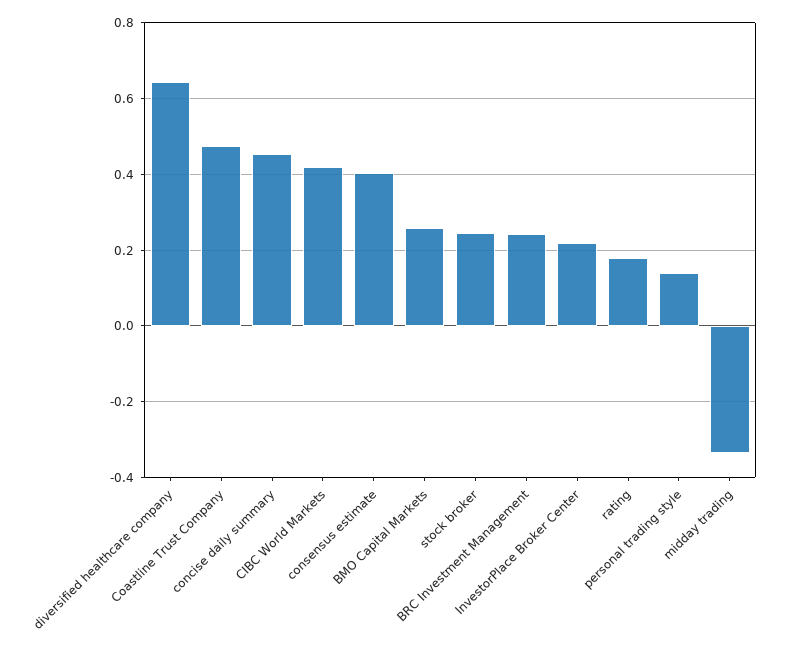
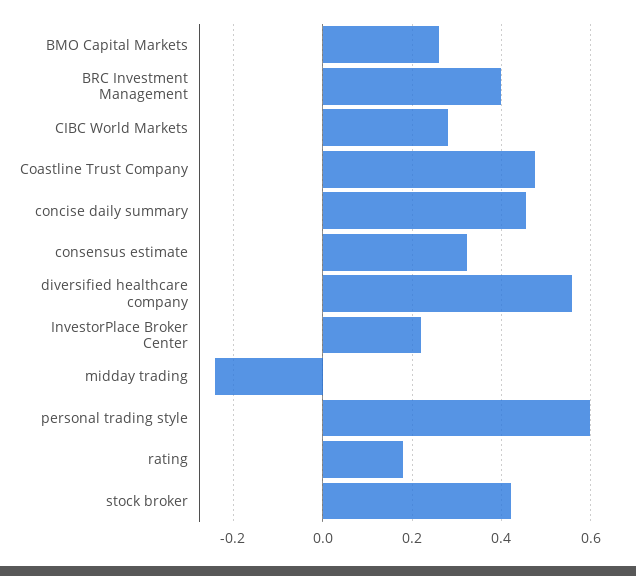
  {
-   "diversified healthcare company": 0.64,
+   "diversified healthcare company": 0.56,
    "Coastline Trust Company": 0.48,
    "concise daily summary": 0.46,
-   "CIBC World Markets": 0.42,
+   "CIBC World Markets": 0.28,
-   "consensus estimate": 0.4,
+   "consensus estimate": 0.32,
    "BMO Capital Markets": 0.26,
-   "stock broker": 0.24,
+   "stock broker": 0.42,
-   "BRC Investment Management": 0.24,
+   "BRC Investment Management": 0.4,
    "InvestorPlace Broker Center": 0.22,
    "rating": 0.18,
-   "personal trading style": 0.14,
+   "personal trading style": 0.6,
-   "midday trading": -0.34
+   "midday trading": -0.24
  }

